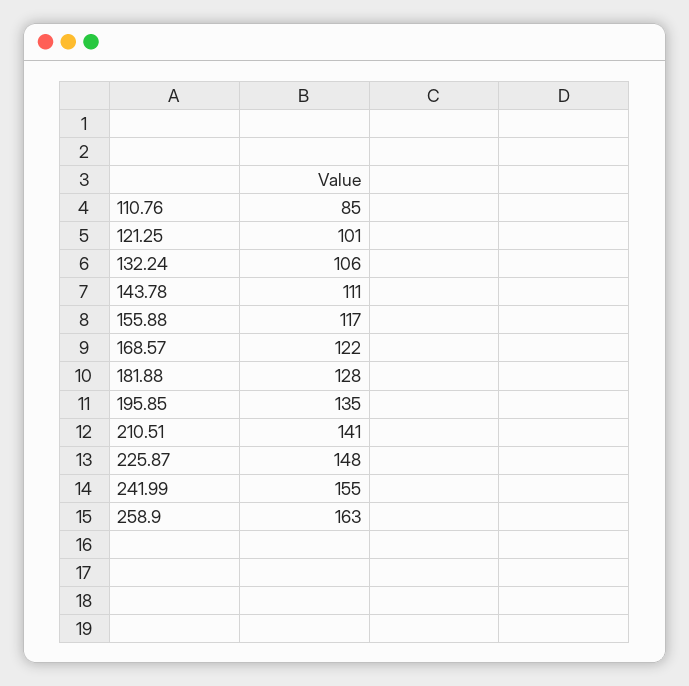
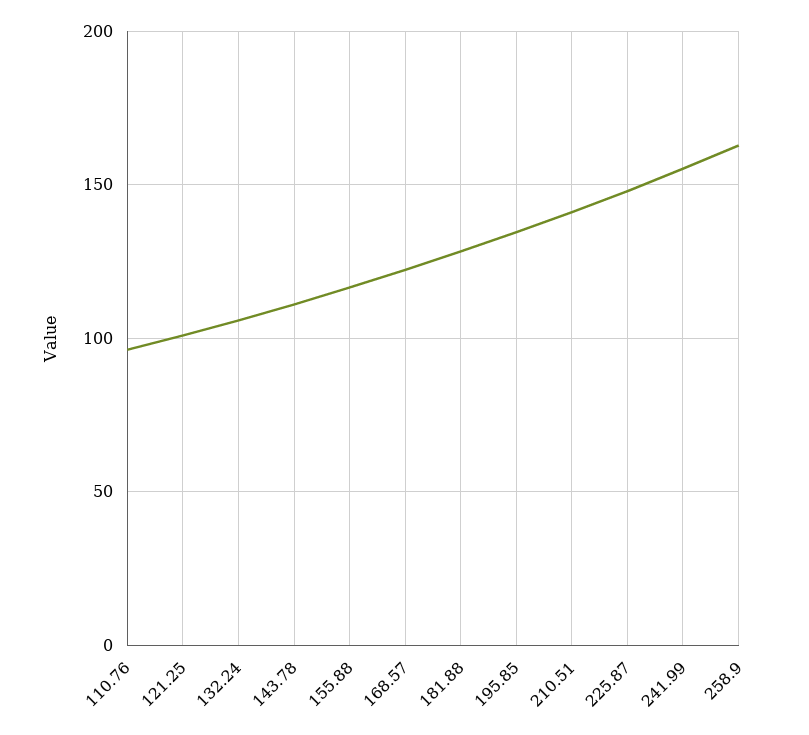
  {
-   "110.76": 85,
+   "110.76": 95,
    "121.25": 101,
    "132.24": 106,
    "143.78": 111,
    "155.88": 117,
    "168.57": 122,
    "181.88": 128,
    "195.85": 135,
    "210.51": 141,
    "225.87": 148,
    "241.99": 155,
    "258.9": 163
  }

